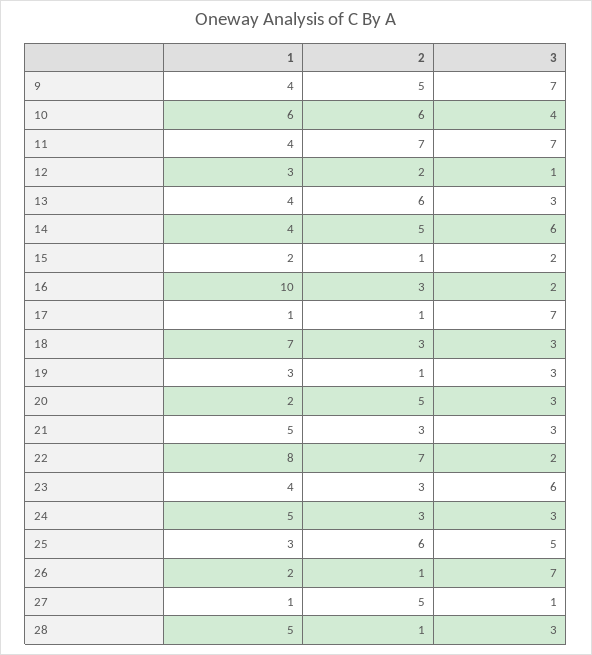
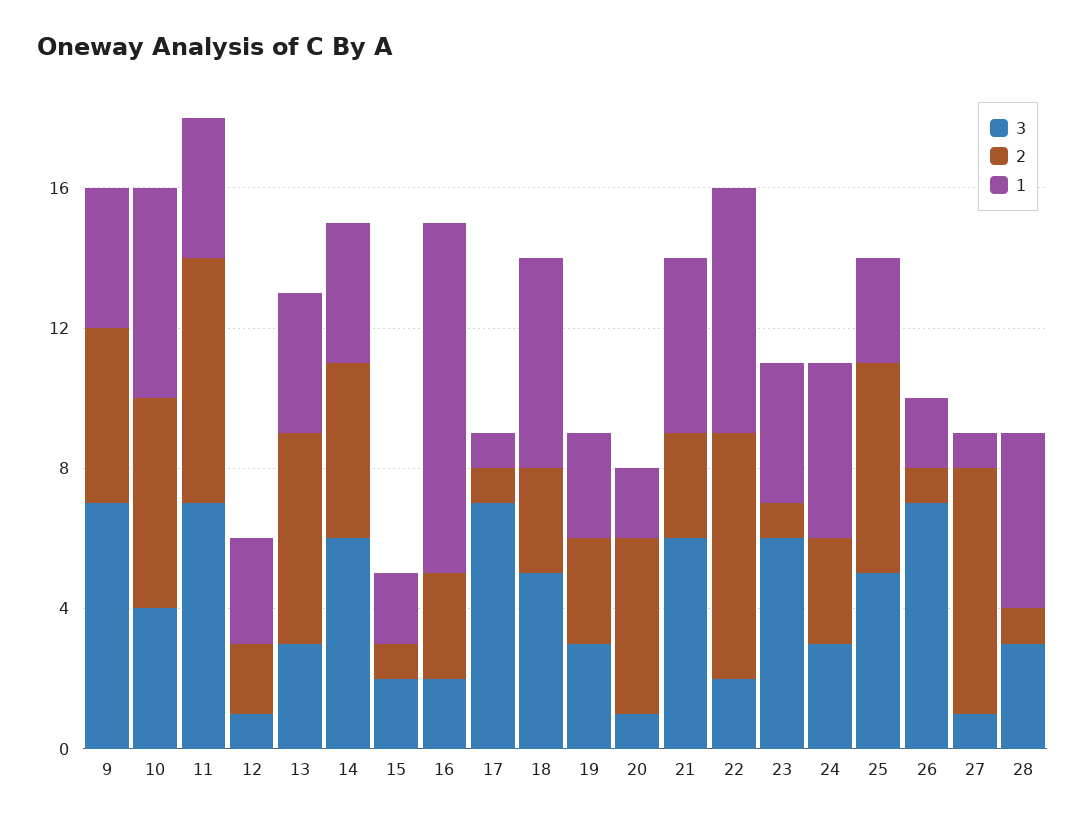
  {
    "1": {
      "9": 4,
      "10": 6,
      "11": 4,
      "12": 3,
      "13": 4,
      "14": 4,
      "15": 2,
      "16": 10,
      "17": 1,
-     "18": 7,
+     "18": 6,
      "19": 3,
      "20": 2,
      "21": 5,
-     "22": 8,
+     "22": 7,
      "23": 4,
      "24": 5,
      "25": 3,
      "26": 2,
      "27": 1,
      "28": 5
    },
    "2": {
      "9": 5,
      "10": 6,
      "11": 7,
      "12": 2,
      "13": 6,
      "14": 5,
      "15": 1,
      "16": 3,
      "17": 1,
      "18": 3,
-     "19": 1,
+     "19": 3,
      "20": 5,
      "21": 3,
      "22": 7,
-     "23": 3,
+     "23": 1,
      "24": 3,
      "25": 6,
      "26": 1,
-     "27": 5,
+     "27": 7,
      "28": 1
    },
    "3": {
      "9": 7,
      "10": 4,
      "11": 7,
      "12": 1,
      "13": 3,
      "14": 6,
      "15": 2,
      "16": 2,
      "17": 7,
-     "18": 3,
+     "18": 5,
      "19": 3,
-     "20": 3,
+     "20": 1,
-     "21": 3,
+     "21": 6,
      "22": 2,
      "23": 6,
      "24": 3,
      "25": 5,
      "26": 7,
      "27": 1,
      "28": 3
    }
  }

